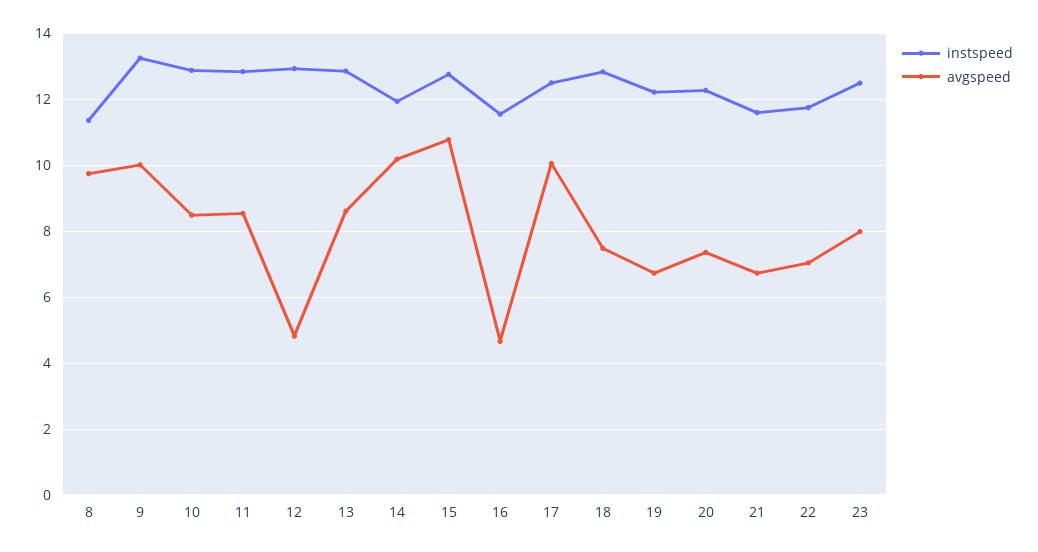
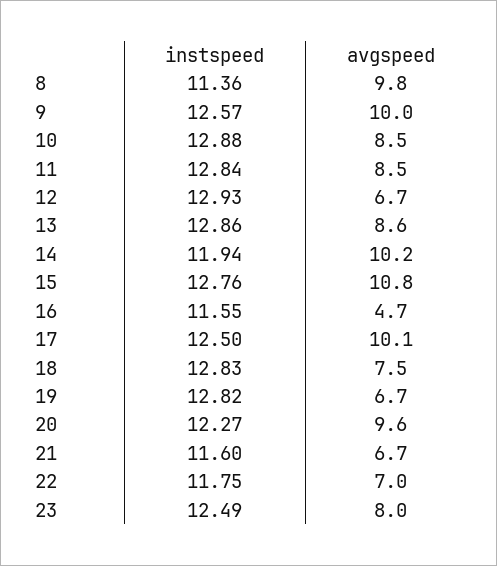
  {
    "instspeed": {
      "8": 11.36,
-     "9": 13.2,
+     "9": 12.57,
      "10": 12.88,
      "11": 12.84,
      "12": 12.93,
      "13": 12.86,
      "14": 11.94,
      "15": 12.76,
      "16": 11.55,
      "17": 12.5,
      "18": 12.83,
-     "19": 12.2,
+     "19": 12.82,
      "20": 12.27,
      "21": 11.6,
      "22": 11.75,
      "23": 12.49
    },
    "avgspeed": {
      "8": 9.8,
      "9": 10,
      "10": 8.5,
      "11": 8.5,
-     "12": 4.8,
+     "12": 6.7,
      "13": 8.6,
      "14": 10.2,
      "15": 10.8,
      "16": 4.7,
      "17": 10.1,
      "18": 7.5,
      "19": 6.7,
-     "20": 7.4,
+     "20": 9.6,
      "21": 6.7,
      "22": 7,
      "23": 8
    }
  }

